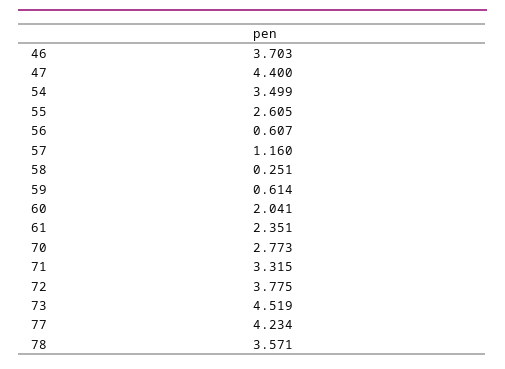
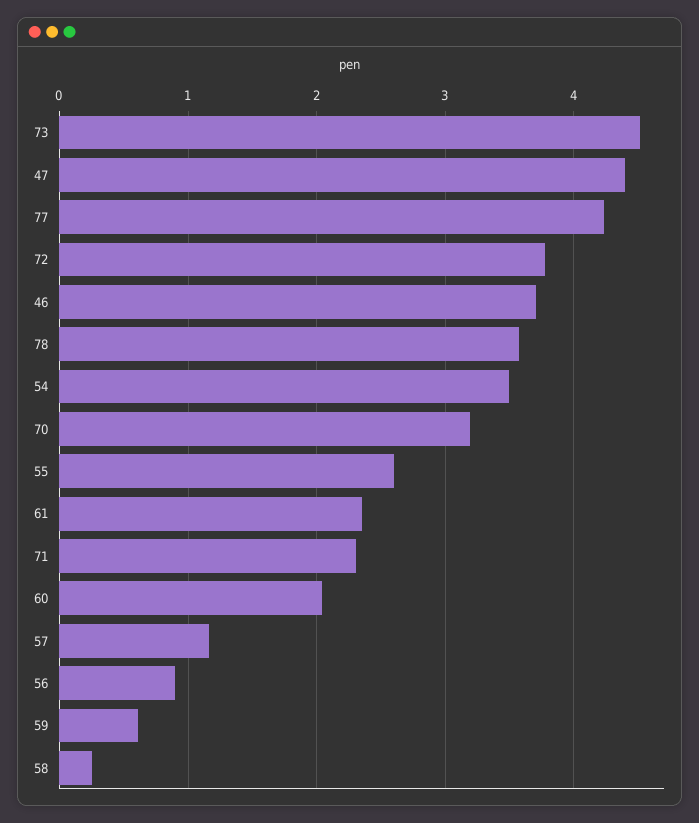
  {
    "46": 3.703,
    "47": 4.4,
    "54": 3.499,
    "55": 2.605,
-   "56": 0.607,
+   "56": 0.9,
    "57": 1.16,
    "58": 0.251,
    "59": 0.614,
    "60": 2.041,
    "61": 2.351,
-   "70": 2.773,
+   "70": 3.2,
-   "71": 3.315,
+   "71": 2.3,
    "72": 3.775,
    "73": 4.519,
    "77": 4.234,
    "78": 3.571
  }

